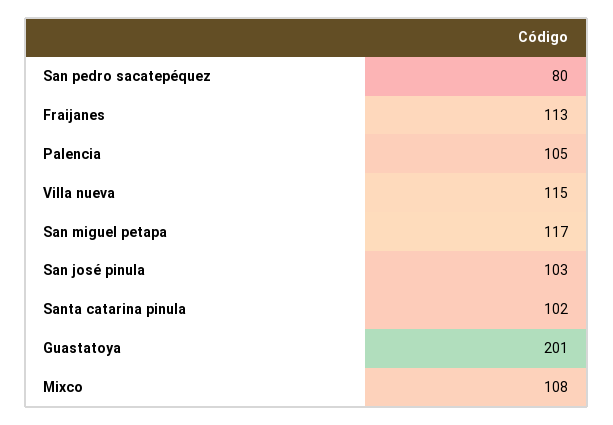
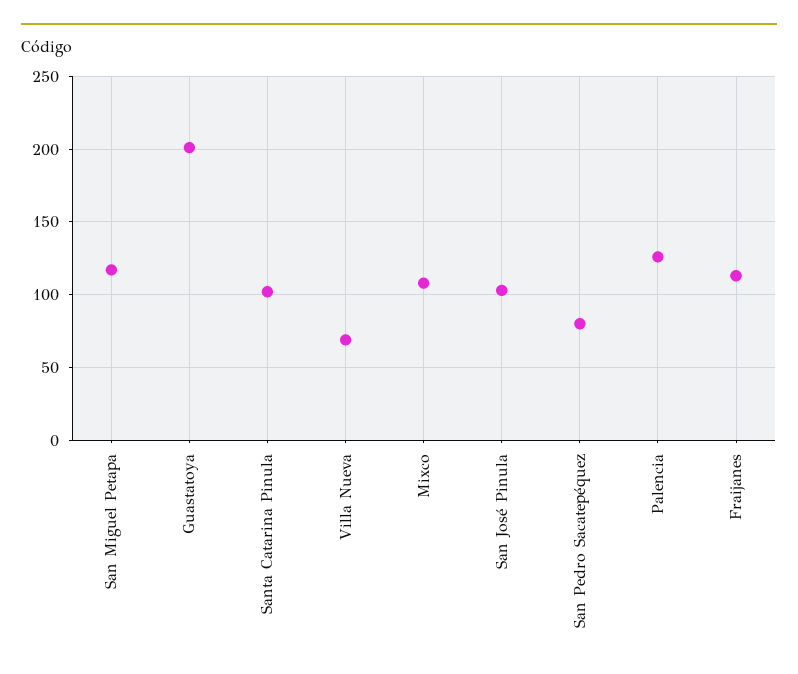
  {
    "San pedro sacatepéquez": 80,
    "Fraijanes": 113,
-   "Palencia": 105,
+   "Palencia": 125,
-   "Villa nueva": 115,
+   "Villa nueva": 70,
    "San miguel petapa": 117,
    "San josé pinula": 103,
    "Santa catarina pinula": 102,
    "Guastatoya": 201,
    "Mixco": 108
  }

